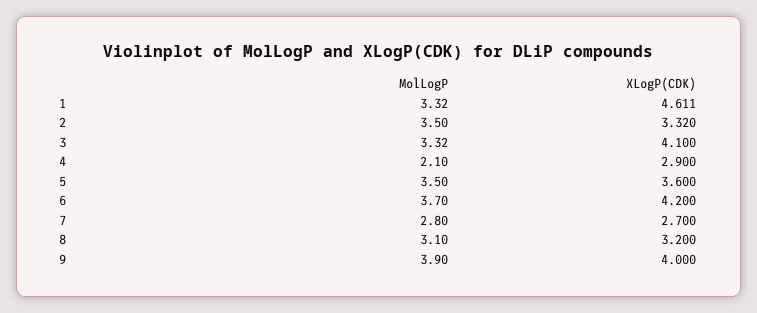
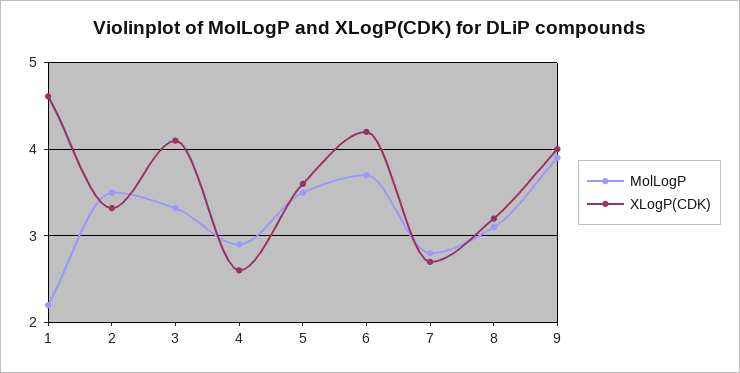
  {
    "MolLogP": {
-     "1": 3.32,
+     "1": 2.2,
      "2": 3.5,
      "3": 3.32,
-     "4": 2.1,
+     "4": 2.9,
      "5": 3.5,
      "6": 3.7,
      "7": 2.8,
      "8": 3.1,
      "9": 3.9
    },
    "XLogP(CDK)": {
      "1": 4.611,
      "2": 3.32,
      "3": 4.1,
-     "4": 2.9,
+     "4": 2.6,
      "5": 3.6,
      "6": 4.2,
      "7": 2.7,
      "8": 3.2,
      "9": 4
    }
  }

